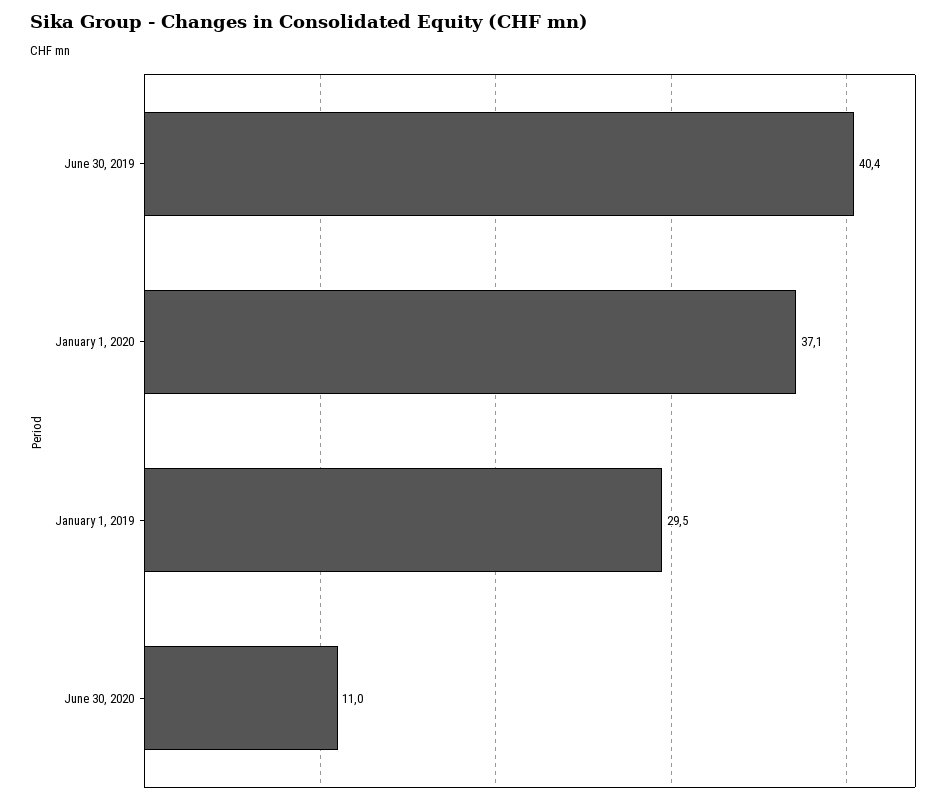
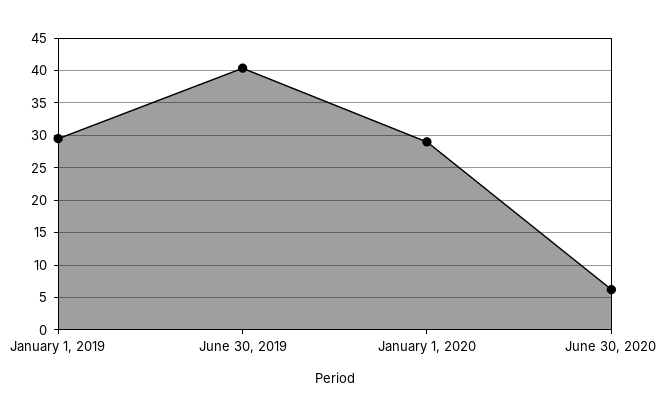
  {
    "June 30, 2019": 40.4,
-   "January 1, 2020": 37.1,
+   "January 1, 2020": 29,
    "January 1, 2019": 29.5,
-   "June 30, 2020": 11
+   "June 30, 2020": 6
  }

